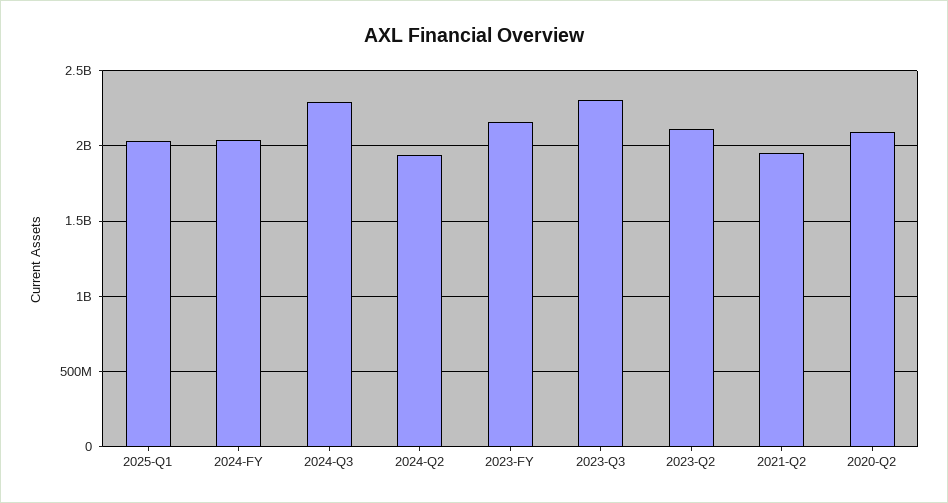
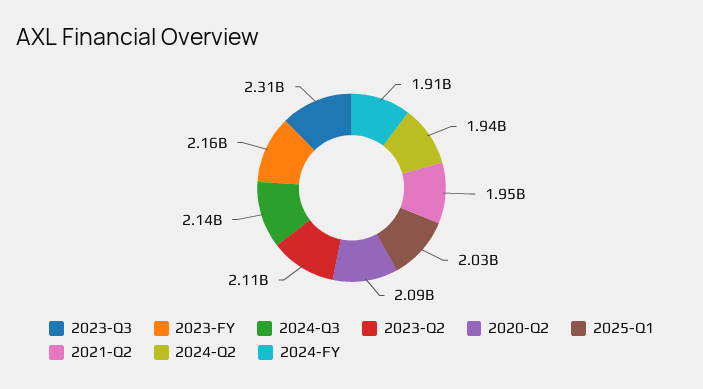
  {
    "2025-Q1": 2030000000,
-   "2024-FY": 2050000000,
+   "2024-FY": 1910000000,
-   "2024-Q3": 2300000000,
+   "2024-Q3": 2140000000,
    "2024-Q2": 1940000000,
    "2023-FY": 2160000000,
    "2023-Q3": 2310000000,
    "2023-Q2": 2110000000,
    "2021-Q2": 1950000000,
    "2020-Q2": 2090000000
  }

